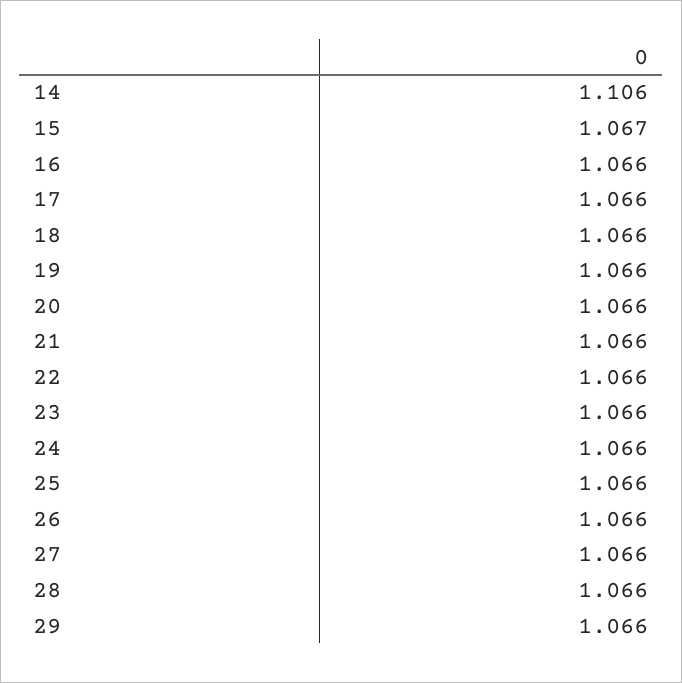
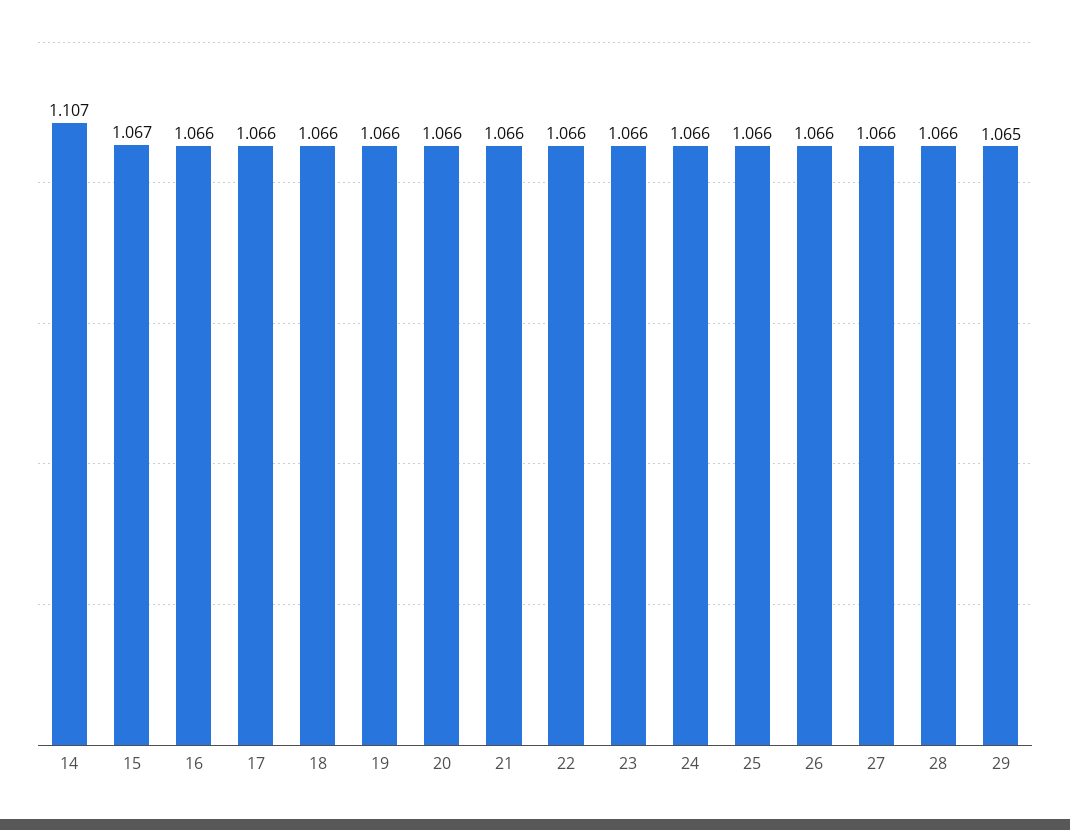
  {
-   "14": 1.106,
+   "14": 1.107,
    "15": 1.067,
    "16": 1.066,
    "17": 1.066,
    "18": 1.066,
    "19": 1.066,
    "20": 1.066,
    "21": 1.066,
    "22": 1.066,
    "23": 1.066,
    "24": 1.066,
    "25": 1.066,
    "26": 1.066,
    "27": 1.066,
    "28": 1.066,
-   "29": 1.066
+   "29": 1.065
  }

